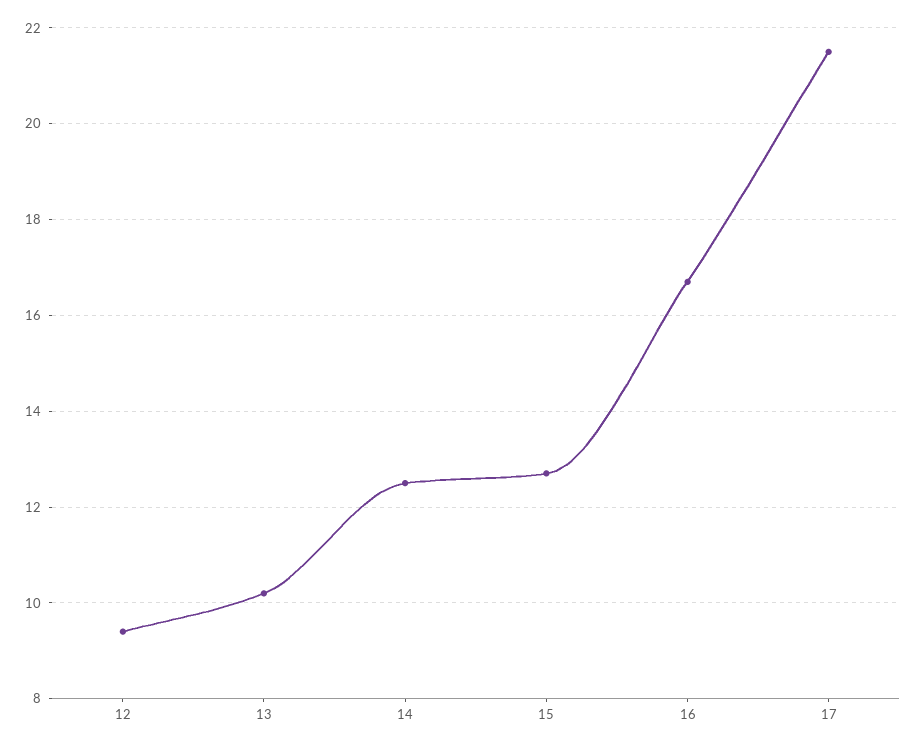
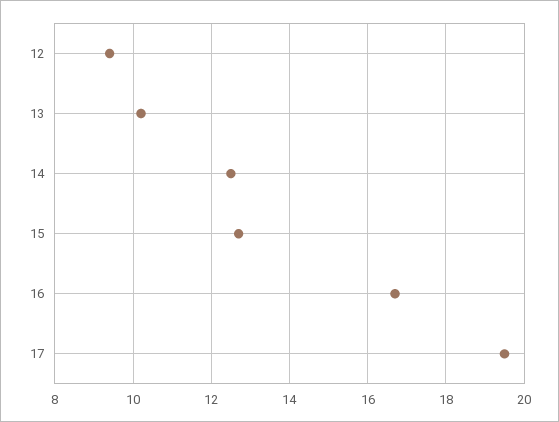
  {
    "12": 9.5,
    "13": 10,
    "14": 12.5,
    "15": 12.5,
    "16": 16.5,
-   "17": 21.5
+   "17": 19.5
  }

